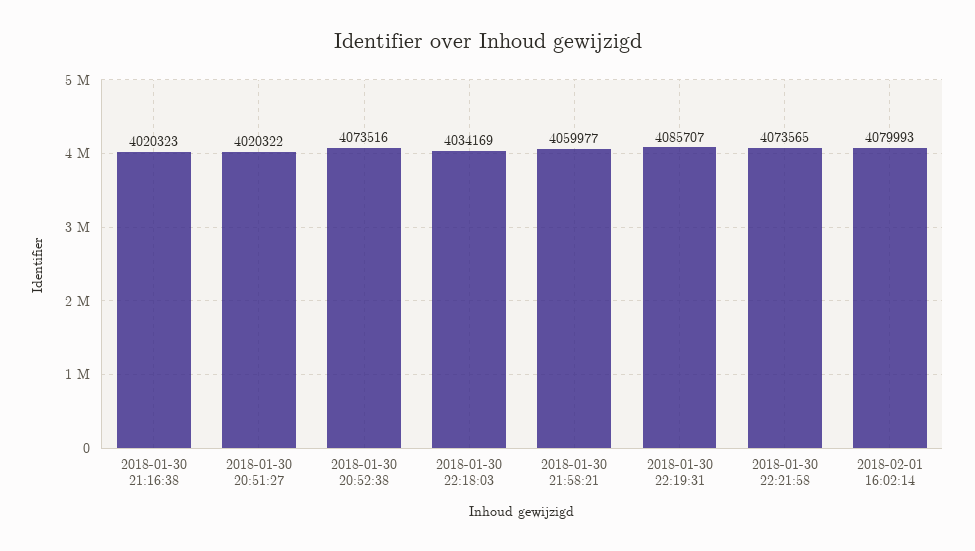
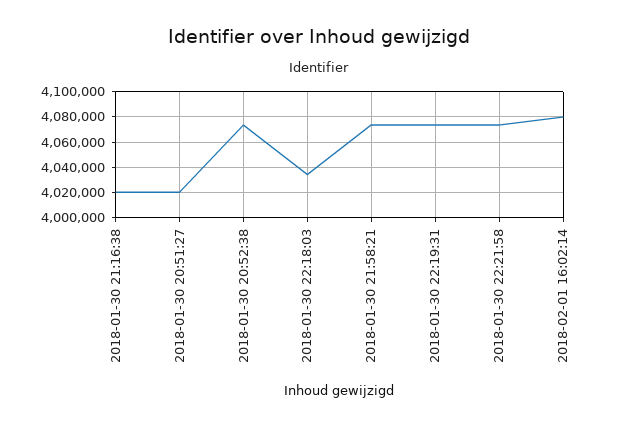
  {
    "2018-01-30 21:16:38": 4020323,
    "2018-01-30 20:51:27": 4020322,
    "2018-01-30 20:52:38": 4073516,
    "2018-01-30 22:18:03": 4034169,
-   "2018-01-30 21:58:21": 4059977,
+   "2018-01-30 21:58:21": 4075000,
-   "2018-01-30 22:19:31": 4085707,
+   "2018-01-30 22:19:31": 4075000,
    "2018-01-30 22:21:58": 4073565,
    "2018-02-01 16:02:14": 4079993
  }

